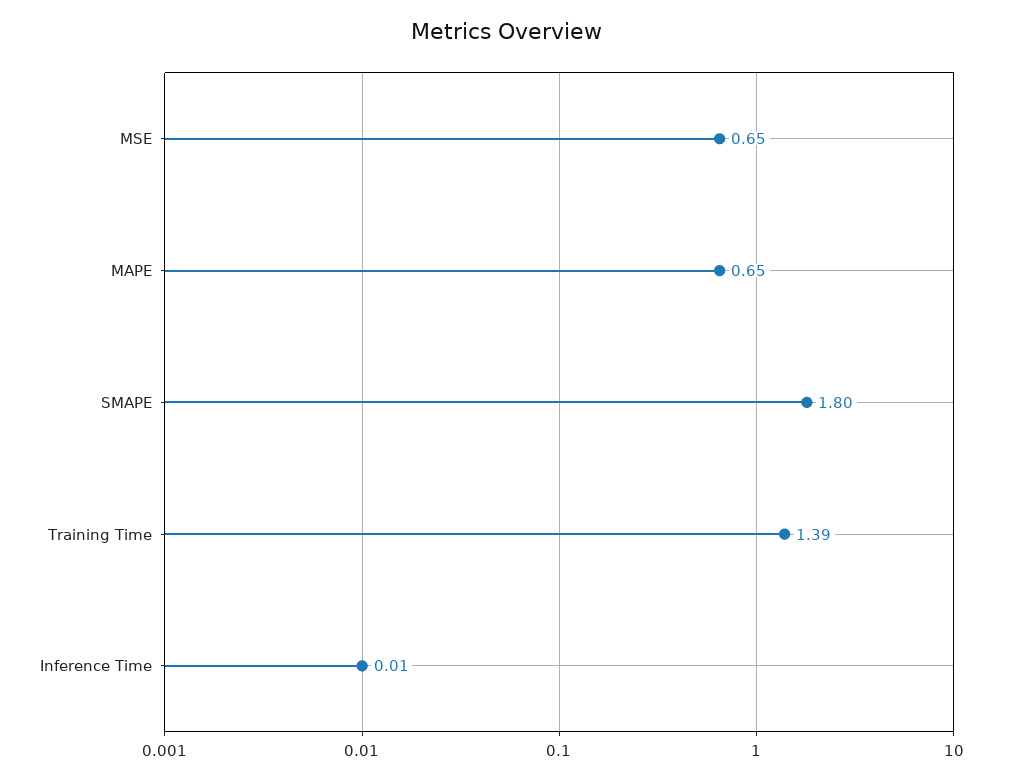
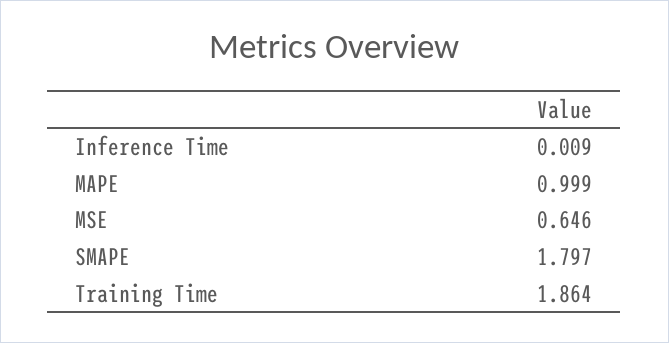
  {
    "MSE": 0.646,
-   "MAPE": 0.65,
+   "MAPE": 0.999,
    "SMAPE": 1.797,
-   "Training Time": 1.39,
+   "Training Time": 1.864,
    "Inference Time": 0.009
  }

